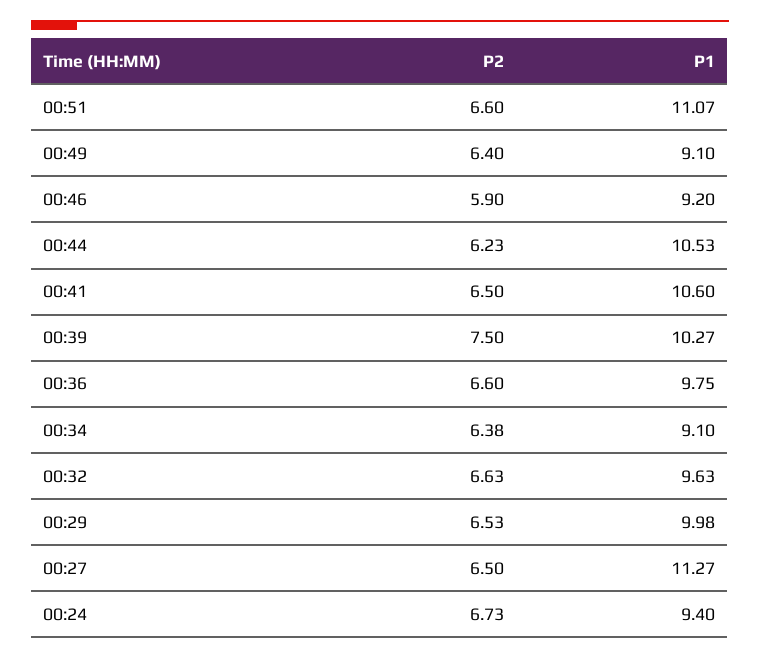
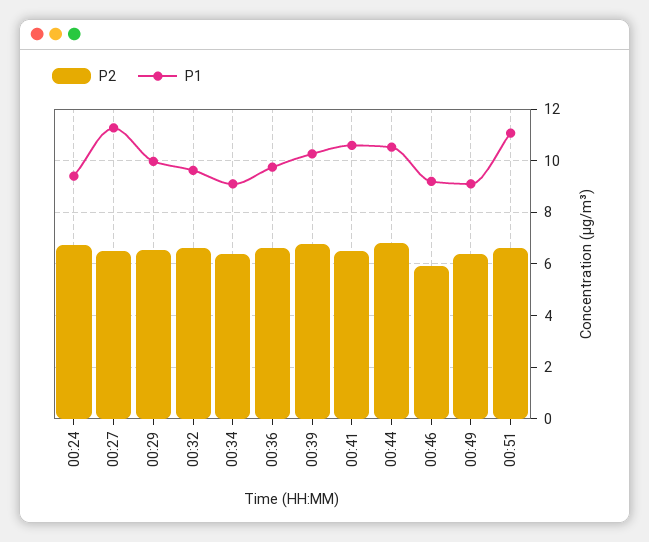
  {
    "P2": {
      "00:51": 6.6,
      "00:49": 6.4,
      "00:46": 5.9,
-     "00:44": 6.23,
+     "00:44": 6.75,
      "00:41": 6.5,
-     "00:39": 7.5,
+     "00:39": 6.75,
      "00:36": 6.6,
      "00:34": 6.38,
      "00:32": 6.63,
      "00:29": 6.53,
      "00:27": 6.5,
      "00:24": 6.73
    },
    "P1": {
      "00:51": 11.07,
      "00:49": 9.1,
      "00:46": 9.2,
      "00:44": 10.53,
      "00:41": 10.6,
      "00:39": 10.27,
      "00:36": 9.75,
      "00:34": 9.1,
      "00:32": 9.63,
      "00:29": 9.98,
      "00:27": 11.27,
      "00:24": 9.4
    }
  }

